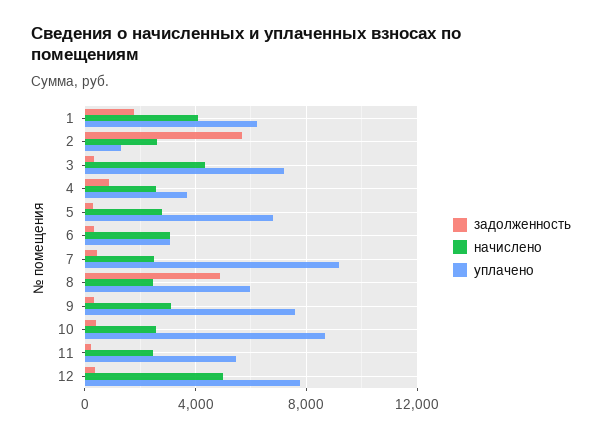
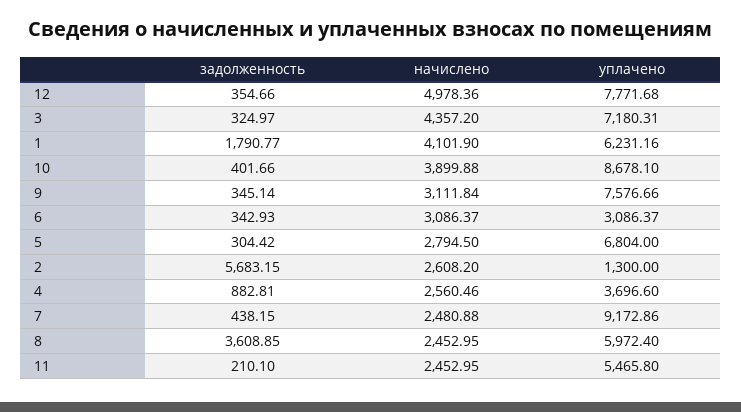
  {
    "задолженность": {
      "1": 1790.77,
      "2": 5683.15,
      "3": 324.97,
      "4": 882.81,
      "5": 304.42,
      "6": 342.93,
      "7": 438.15,
-     "8": 5000,
+     "8": 3608.85,
      "9": 345.14,
      "10": 401.66,
      "11": 210.1,
      "12": 354.66
    },
    "начислено": {
      "1": 4101.9,
      "2": 2608.2,
      "3": 4357.2,
      "4": 2560.46,
      "5": 2794.5,
      "6": 3086.37,
      "7": 2480.88,
      "8": 2452.95,
      "9": 3111.84,
-     "10": 2500,
+     "10": 3899.88,
      "11": 2452.95,
      "12": 4978.36
    },
    "уплачено": {
      "1": 6231.16,
      "2": 1300,
      "3": 7180.31,
      "4": 3696.6,
      "5": 6804,
      "6": 3086.37,
      "7": 9172.86,
      "8": 5972.4,
      "9": 7576.66,
      "10": 8678.1,
      "11": 5465.8,
      "12": 7771.68
    }
  }

